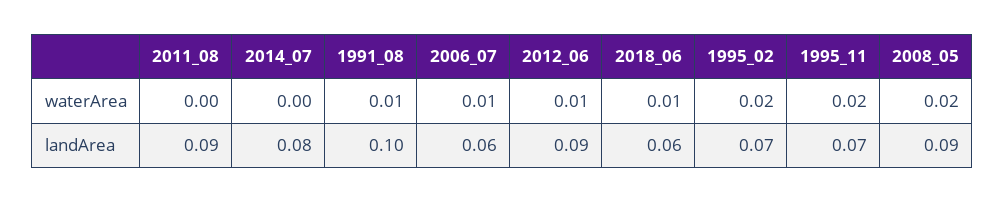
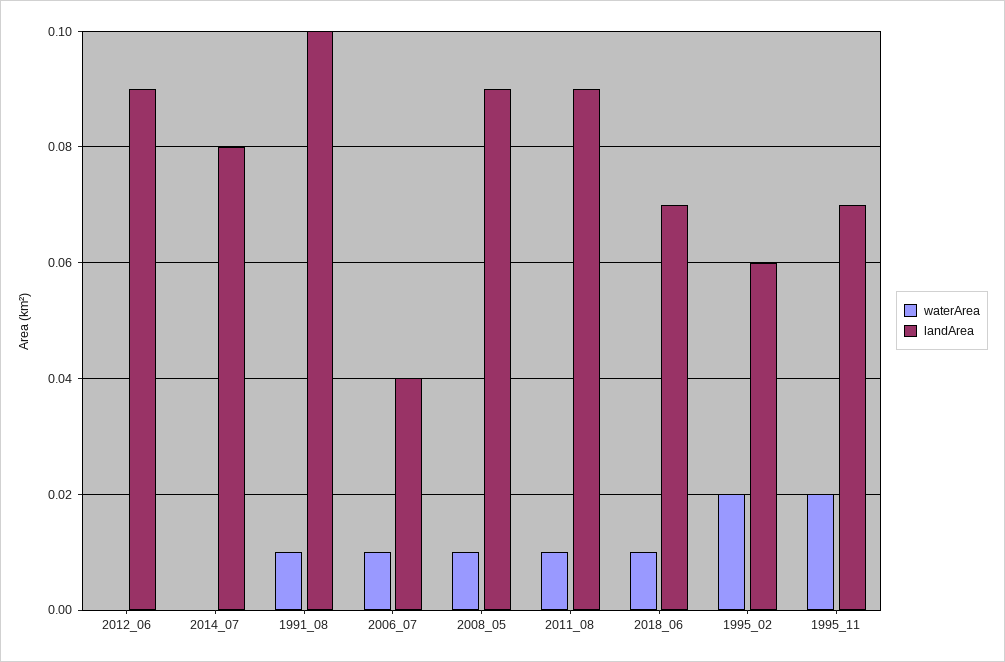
  {
    "waterArea": {
-     "2011_08": 0,
+     "2011_08": 0.01,
      "2014_07": 0,
      "1991_08": 0.01,
      "2006_07": 0.01,
-     "2012_06": 0.01,
+     "2012_06": 0,
      "2018_06": 0.01,
      "1995_02": 0.02,
      "1995_11": 0.02,
-     "2008_05": 0.02
+     "2008_05": 0.01
    },
    "landArea": {
      "2011_08": 0.09,
      "2014_07": 0.08,
      "1991_08": 0.1,
-     "2006_07": 0.06,
+     "2006_07": 0.04,
      "2012_06": 0.09,
-     "2018_06": 0.06,
+     "2018_06": 0.07,
-     "1995_02": 0.07,
+     "1995_02": 0.06,
      "1995_11": 0.07,
      "2008_05": 0.09
    }
  }

